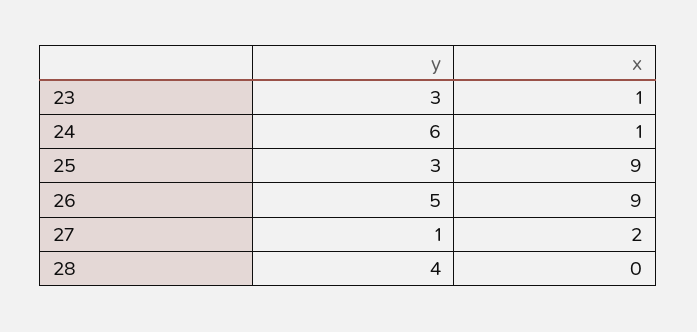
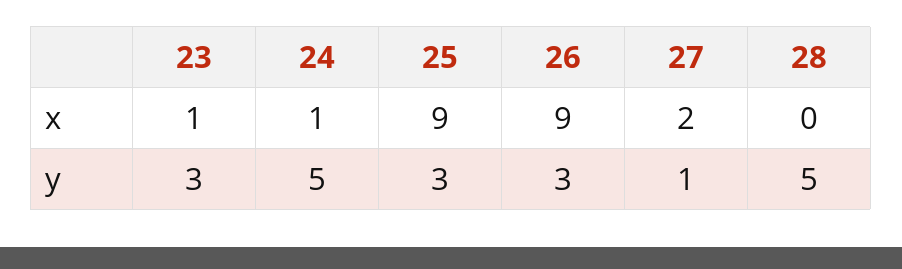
  {
    "y": {
      "23": 3,
-     "24": 6,
+     "24": 5,
      "25": 3,
-     "26": 5,
+     "26": 3,
      "27": 1,
-     "28": 4
+     "28": 5
    },
    "x": {
      "23": 1,
      "24": 1,
      "25": 9,
      "26": 9,
      "27": 2,
      "28": 0
    }
  }

